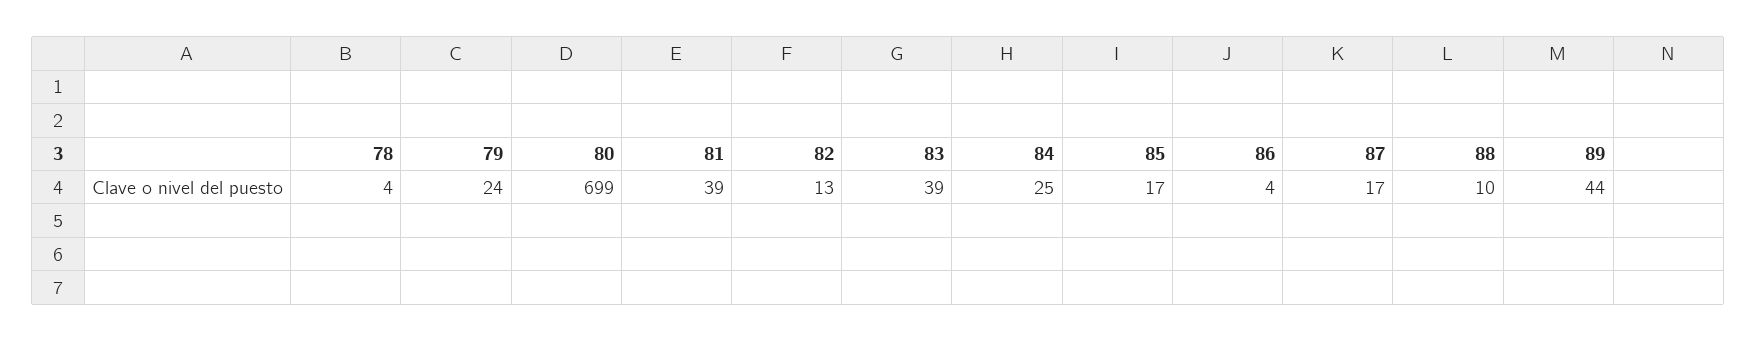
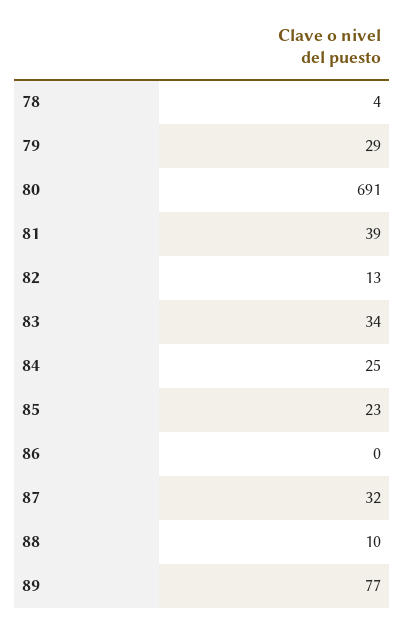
  {
    "78": 4,
-   "79": 24,
+   "79": 29,
-   "80": 699,
+   "80": 691,
    "81": 39,
    "82": 13,
-   "83": 39,
+   "83": 34,
    "84": 25,
-   "85": 17,
+   "85": 23,
-   "86": 4,
+   "86": 0,
-   "87": 17,
+   "87": 32,
    "88": 10,
-   "89": 44
+   "89": 77
  }

